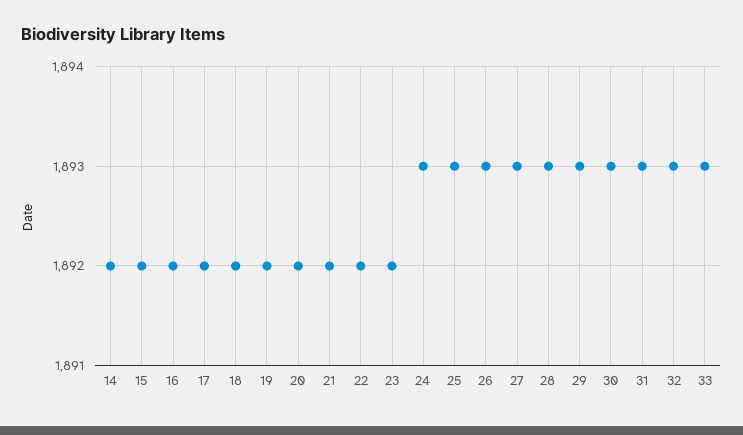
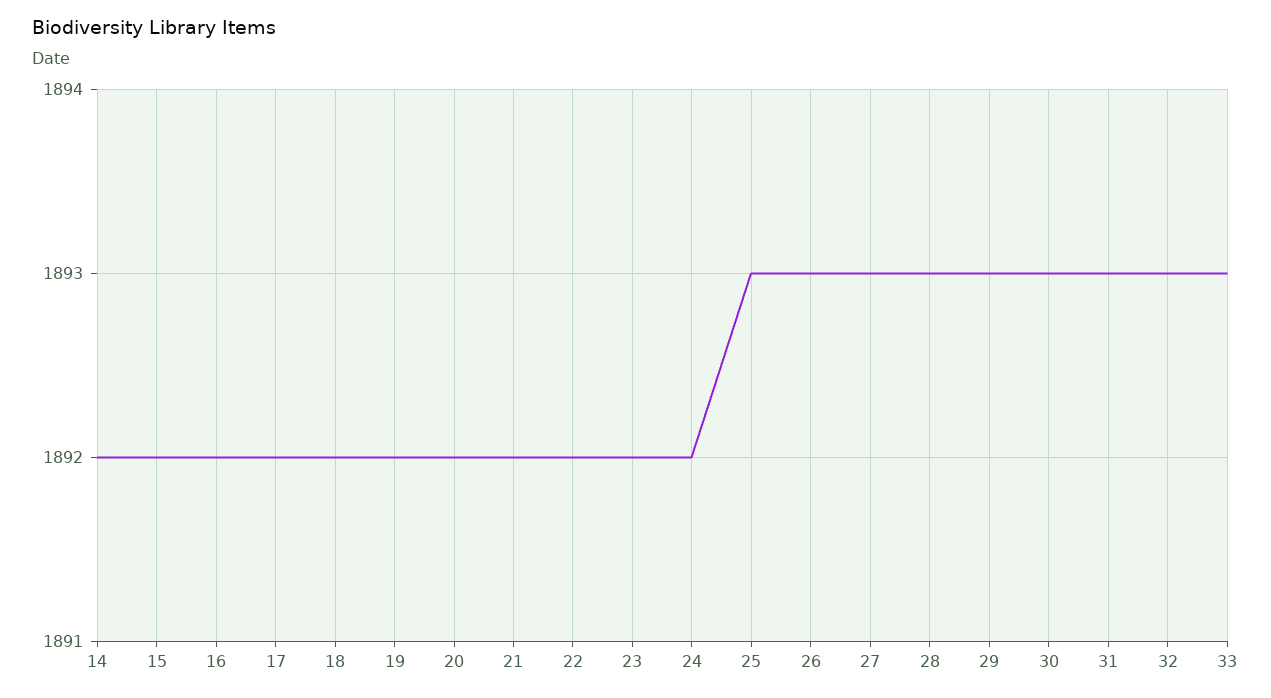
  {
    "14": 1892,
    "15": 1892,
    "16": 1892,
    "17": 1892,
    "18": 1892,
    "19": 1892,
    "20": 1892,
    "21": 1892,
    "22": 1892,
    "23": 1892,
-   "24": 1893,
+   "24": 1892,
    "25": 1893,
    "26": 1893,
    "27": 1893,
    "28": 1893,
    "29": 1893,
    "30": 1893,
    "31": 1893,
    "32": 1893,
    "33": 1893
  }

